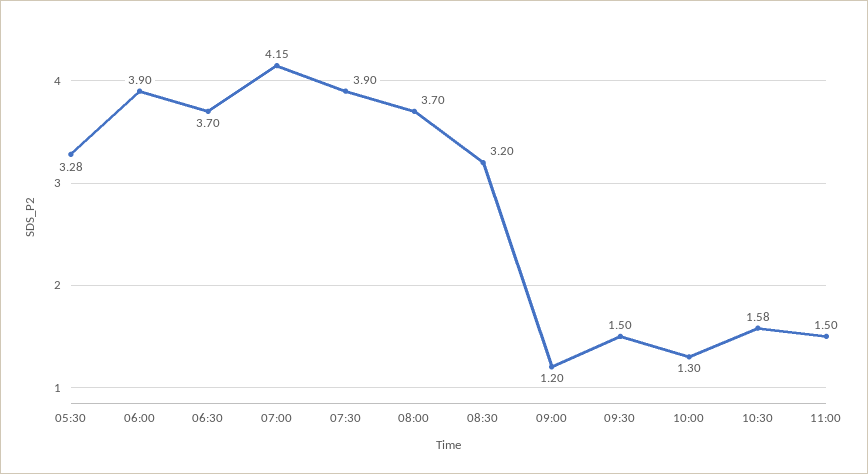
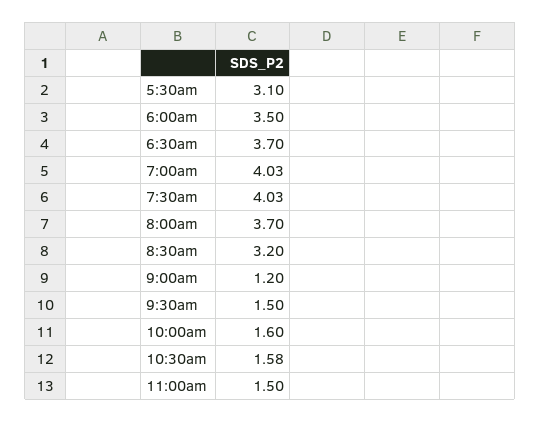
  {
-   "05:30": 3.28,
+   "05:30": 3.1,
-   "06:00": 3.9,
+   "06:00": 3.5,
    "06:30": 3.7,
-   "07:00": 4.15,
+   "07:00": 4.03,
-   "07:30": 3.9,
+   "07:30": 4.03,
    "08:00": 3.7,
    "08:30": 3.2,
    "09:00": 1.2,
    "09:30": 1.5,
-   "10:00": 1.3,
+   "10:00": 1.6,
    "10:30": 1.58,
    "11:00": 1.5
  }

